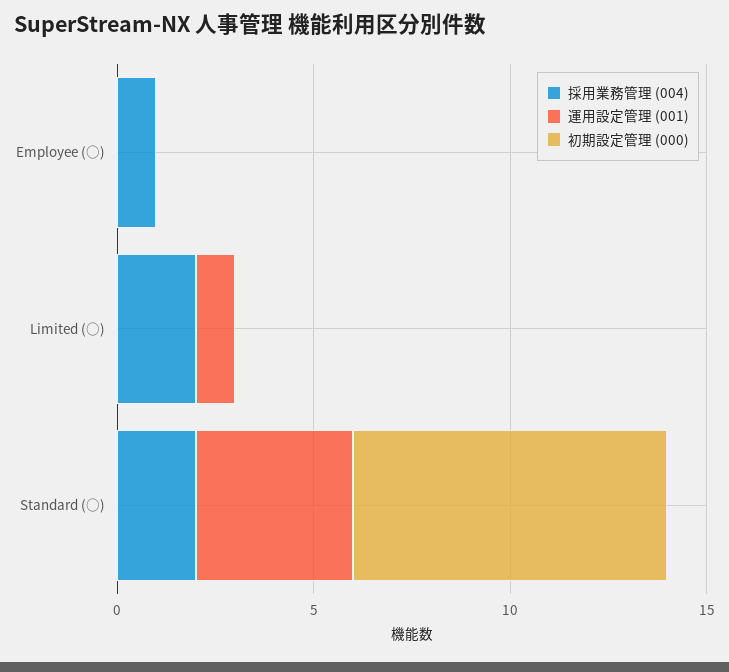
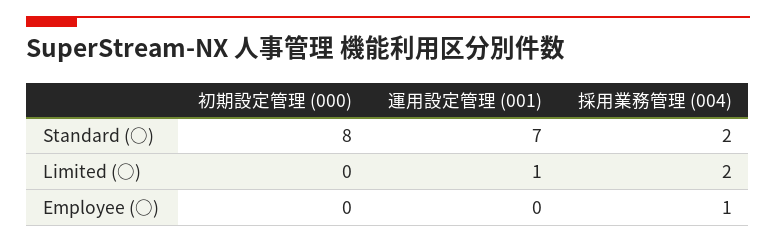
  {
    "採用業務管理 (004)": {
      "Employee (○)": 1,
      "Limited (○)": 2,
      "Standard (○)": 2
    },
    "運用設定管理 (001)": {
      "Employee (○)": 0,
      "Limited (○)": 1,
-     "Standard (○)": 4
+     "Standard (○)": 7
    },
    "初期設定管理 (000)": {
      "Employee (○)": 0,
      "Limited (○)": 0,
      "Standard (○)": 8
    }
  }

